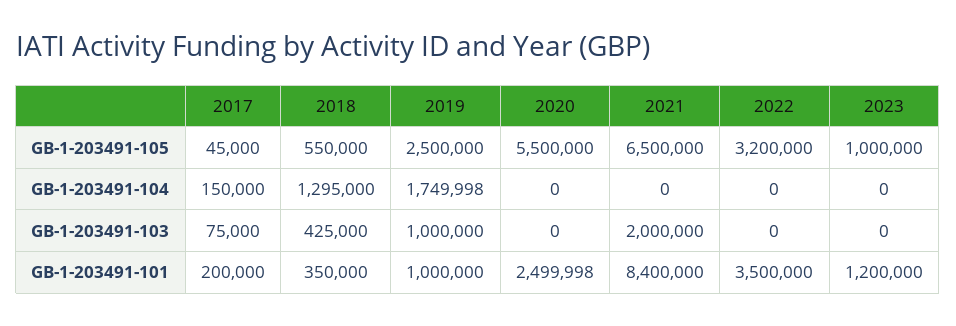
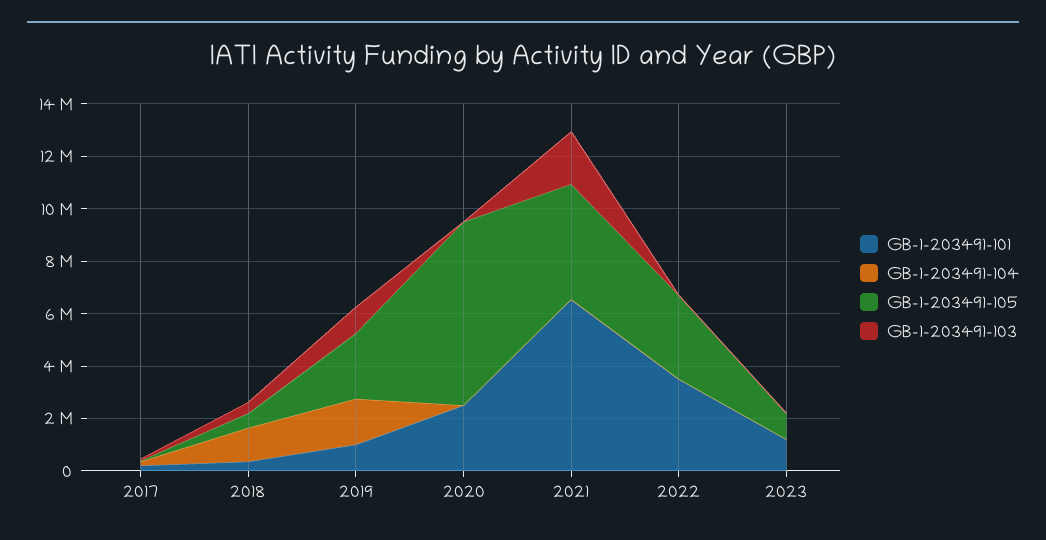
  {
    "GB-1-203491-105": {
      "2017": 45000,
      "2018": 550000,
      "2019": 2500000,
-     "2020": 5500000,
+     "2020": 7000000,
-     "2021": 6500000,
+     "2021": 4500000,
      "2022": 3200000,
      "2023": 1000000
    },
    "GB-1-203491-104": {
      "2017": 150000,
      "2018": 1295000,
      "2019": 1749998,
      "2020": 0,
      "2021": 0,
      "2022": 0,
      "2023": 0
    },
    "GB-1-203491-103": {
      "2017": 75000,
      "2018": 425000,
      "2019": 1000000,
      "2020": 0,
      "2021": 2000000,
      "2022": 0,
      "2023": 0
    },
    "GB-1-203491-101": {
      "2017": 200000,
      "2018": 350000,
      "2019": 1000000,
      "2020": 2499998,
-     "2021": 8400000,
+     "2021": 6500000,
      "2022": 3500000,
      "2023": 1200000
    }
  }

